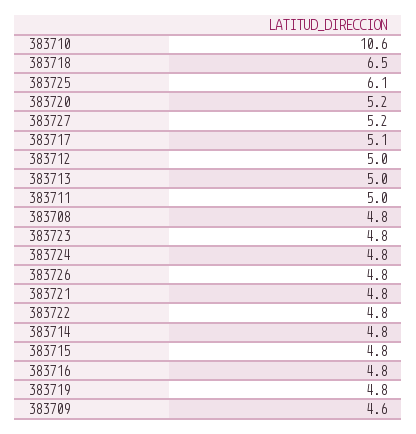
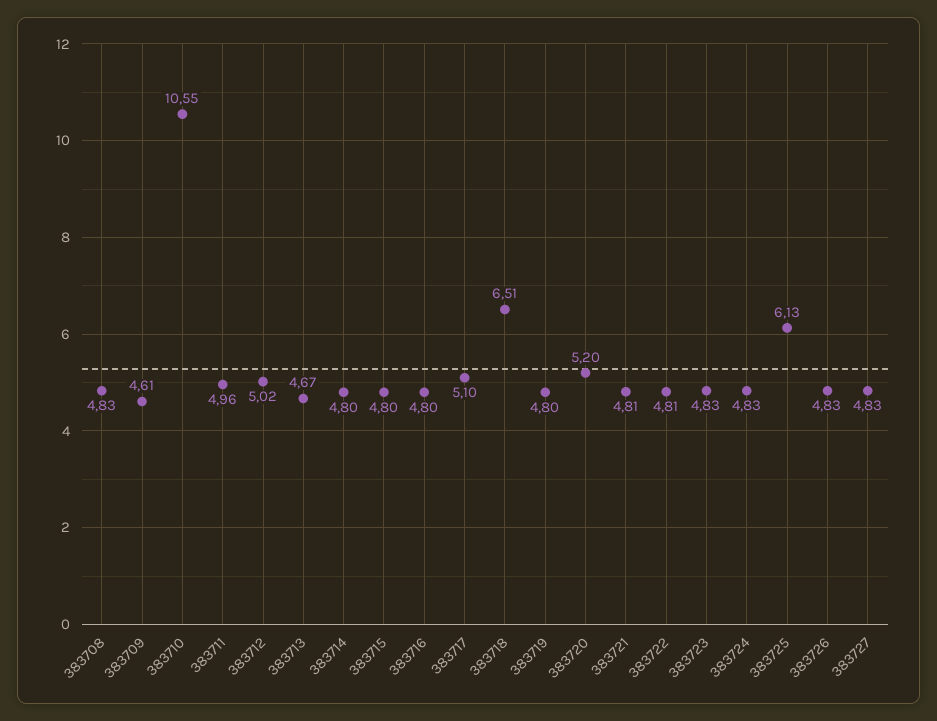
  {
    "383710": 10.55,
    "383718": 6.51,
    "383725": 6.13,
    "383720": 5.2,
-   "383727": 5.2,
+   "383727": 4.83,
    "383717": 5.1,
    "383712": 5.02,
-   "383713": 5,
+   "383713": 4.67,
    "383711": 4.96,
    "383708": 4.83,
    "383723": 4.83,
    "383724": 4.83,
    "383726": 4.83,
    "383721": 4.81,
    "383722": 4.81,
    "383714": 4.8,
    "383715": 4.8,
    "383716": 4.8,
    "383719": 4.8,
    "383709": 4.61
  }

